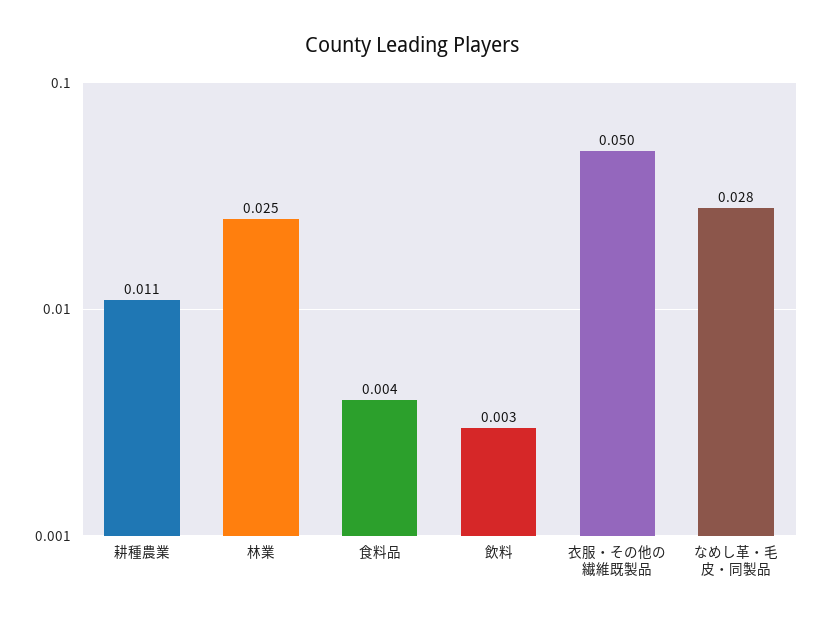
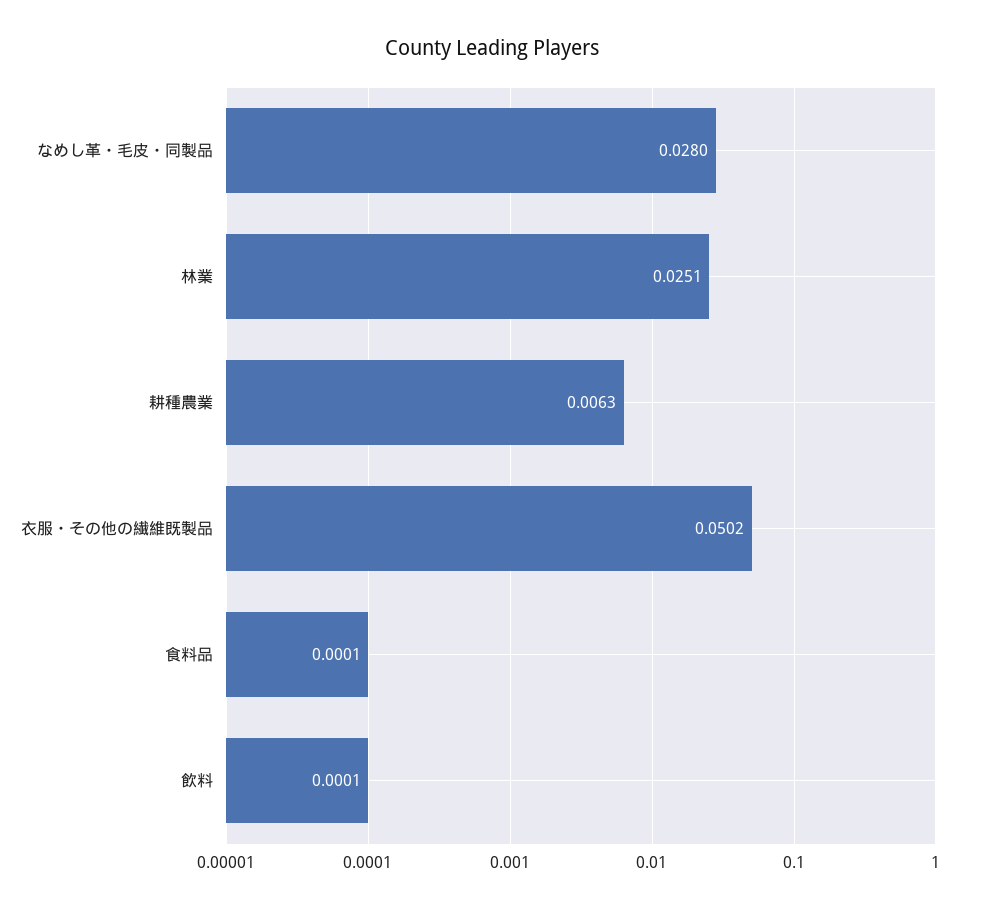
  {
-   "耕種農業": 0.011,
+   "耕種農業": 0.0063,
    "林業": 0.0251,
-   "食料品": 0.004,
+   "食料品": 0.0001,
-   "飲料": 0.003,
+   "飲料": 0.0001,
    "衣服・その他の繊維既製品": 0.0502,
    "なめし革・毛皮・同製品": 0.028
  }

